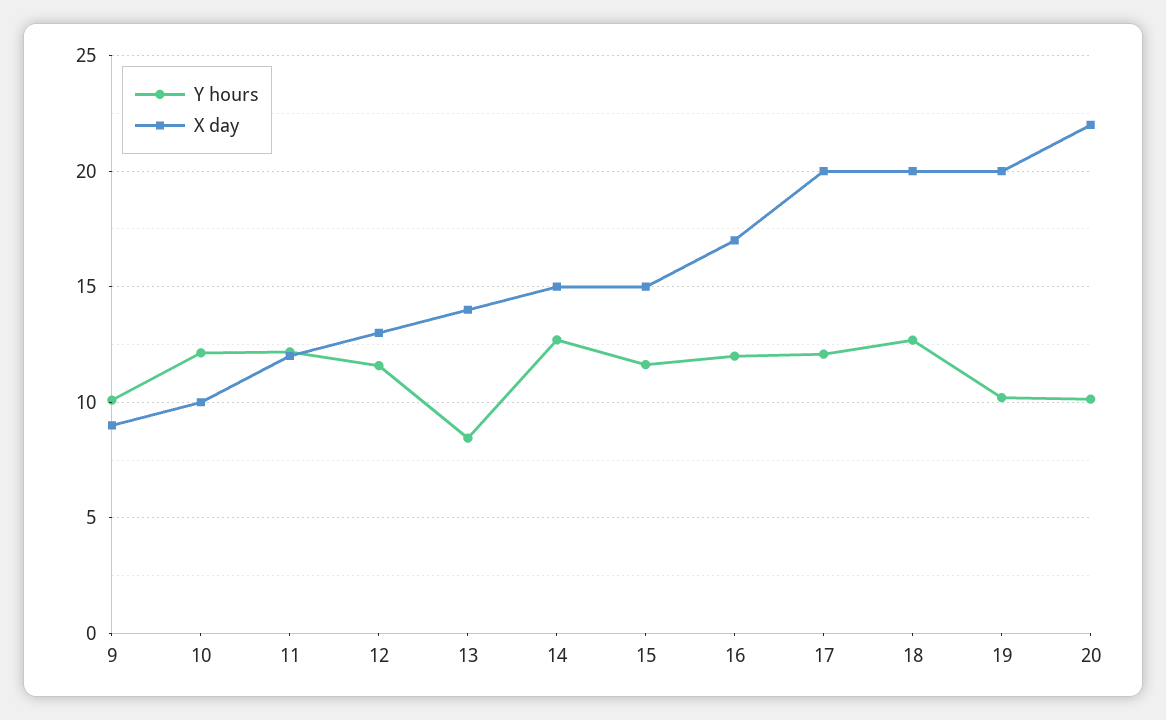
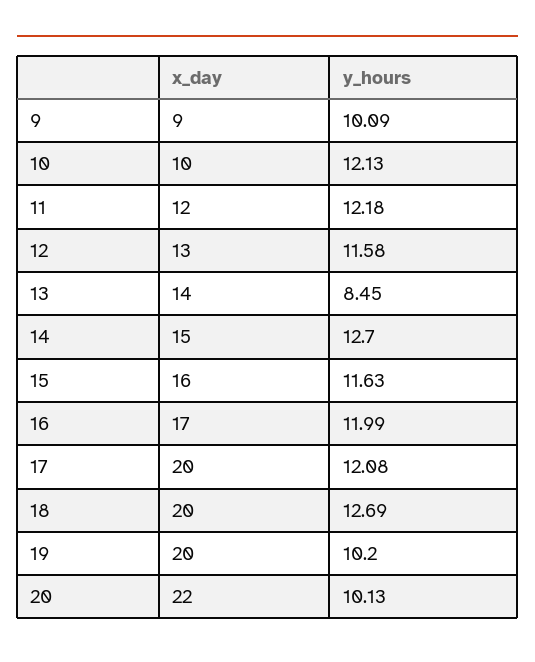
  {
    "Y hours": {
      "9": 10.09,
      "10": 12.13,
      "11": 12.18,
      "12": 11.58,
      "13": 8.45,
      "14": 12.7,
      "15": 11.63,
      "16": 11.99,
      "17": 12.08,
      "18": 12.69,
      "19": 10.2,
      "20": 10.13
    },
    "X day": {
      "9": 9,
      "10": 10,
      "11": 12,
      "12": 13,
      "13": 14,
      "14": 15,
-     "15": 15,
+     "15": 16,
      "16": 17,
      "17": 20,
      "18": 20,
      "19": 20,
      "20": 22
    }
  }

